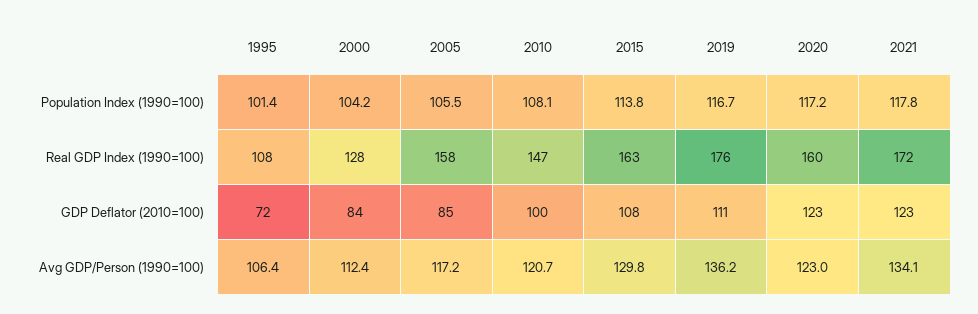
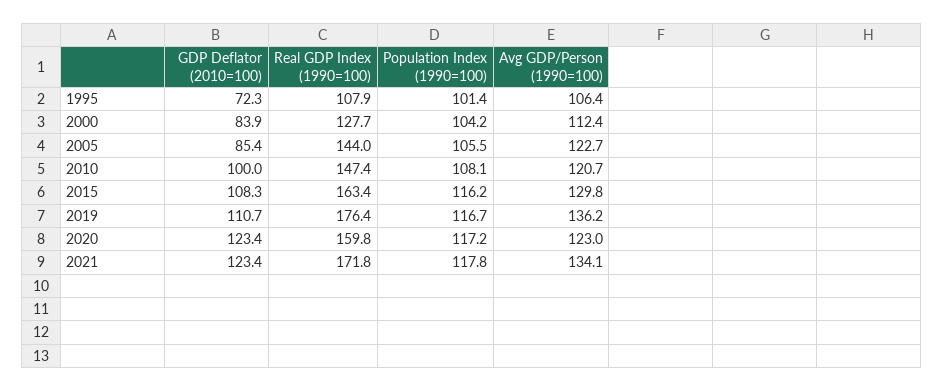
  {
    "1995": {
      "Population Index (1990=100)": 101.4,
      "Real GDP Index (1990=100)": 107.9,
      "GDP Deflator (2010=100)": 72.3,
      "Avg GDP/Person (1990=100)": 106.4
    },
    "2000": {
      "Population Index (1990=100)": 104.2,
      "Real GDP Index (1990=100)": 127.7,
      "GDP Deflator (2010=100)": 83.9,
      "Avg GDP/Person (1990=100)": 112.4
    },
    "2005": {
      "Population Index (1990=100)": 105.5,
-     "Real GDP Index (1990=100)": 158,
+     "Real GDP Index (1990=100)": 144,
      "GDP Deflator (2010=100)": 85.4,
-     "Avg GDP/Person (1990=100)": 117.2
+     "Avg GDP/Person (1990=100)": 122.7
    },
    "2010": {
      "Population Index (1990=100)": 108.1,
      "Real GDP Index (1990=100)": 147.4,
      "GDP Deflator (2010=100)": 100,
      "Avg GDP/Person (1990=100)": 120.7
    },
    "2015": {
-     "Population Index (1990=100)": 113.8,
+     "Population Index (1990=100)": 116.2,
      "Real GDP Index (1990=100)": 163.4,
      "GDP Deflator (2010=100)": 108.3,
      "Avg GDP/Person (1990=100)": 129.8
    },
    "2019": {
      "Population Index (1990=100)": 116.7,
      "Real GDP Index (1990=100)": 176.4,
      "GDP Deflator (2010=100)": 110.7,
      "Avg GDP/Person (1990=100)": 136.2
    },
    "2020": {
      "Population Index (1990=100)": 117.2,
      "Real GDP Index (1990=100)": 159.8,
      "GDP Deflator (2010=100)": 123.4,
      "Avg GDP/Person (1990=100)": 123
    },
    "2021": {
      "Population Index (1990=100)": 117.8,
      "Real GDP Index (1990=100)": 171.8,
      "GDP Deflator (2010=100)": 123.4,
      "Avg GDP/Person (1990=100)": 134.1
    }
  }

